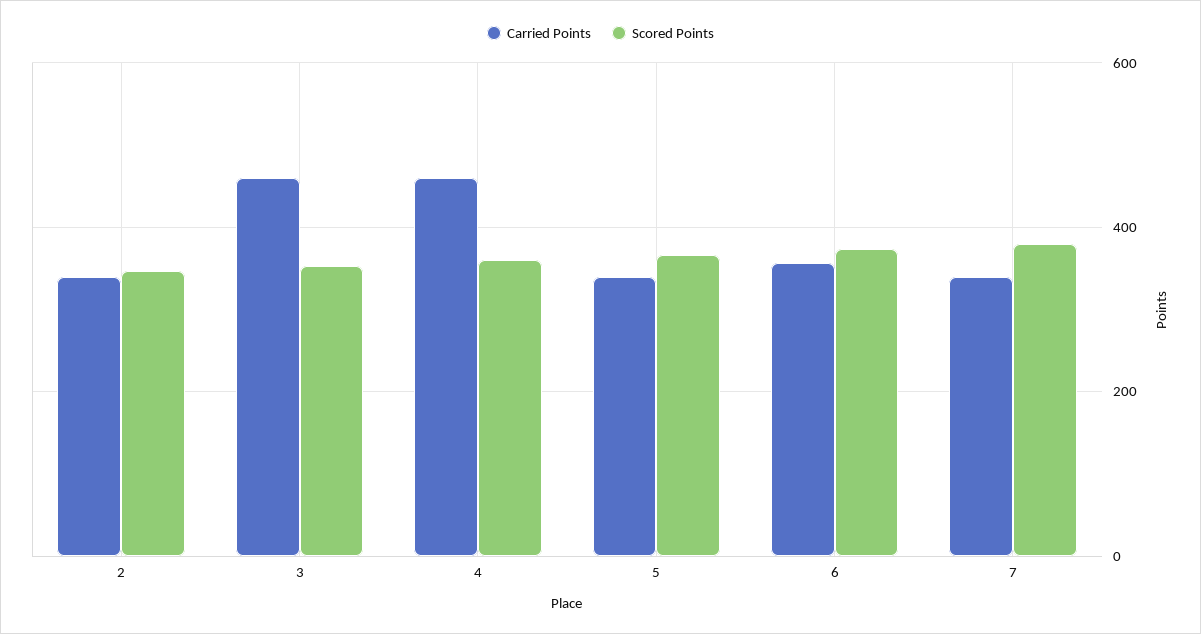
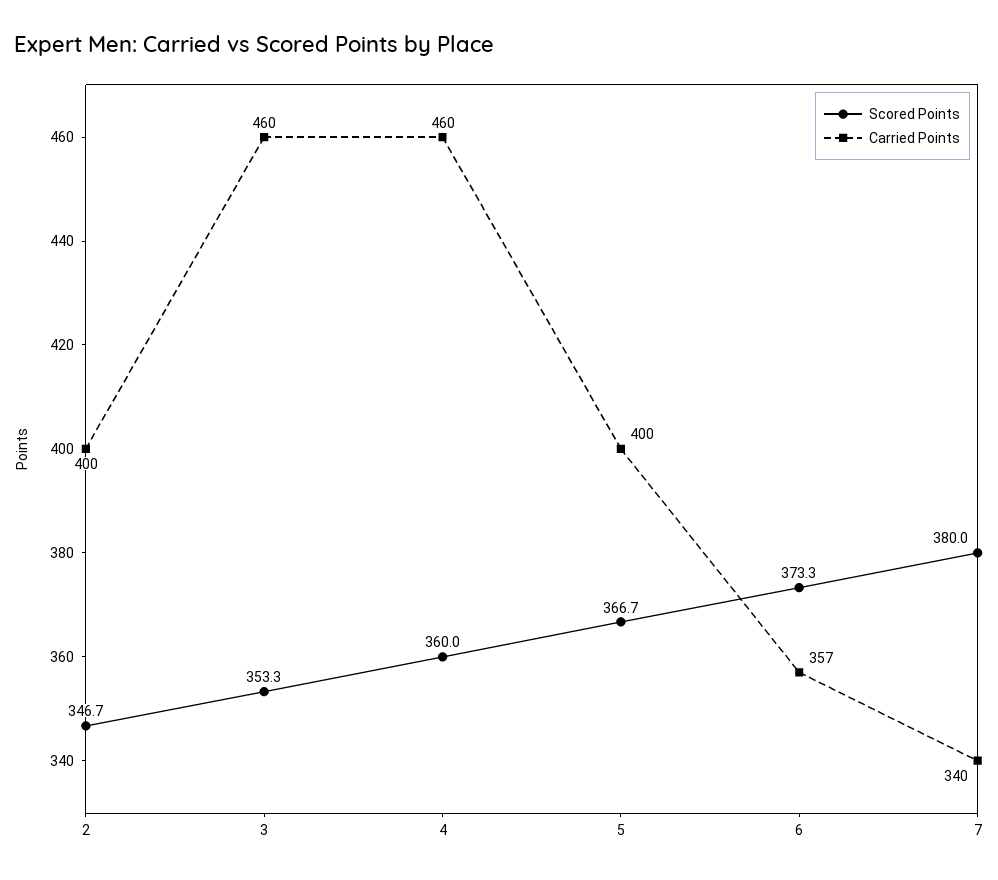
  {
    "Carried Points": {
-     "2": 340,
+     "2": 400,
      "3": 460,
      "4": 460,
-     "5": 340,
+     "5": 400,
      "6": 357,
      "7": 340
    },
    "Scored Points": {
      "2": 346.7,
      "3": 353.3,
      "4": 360,
      "5": 366.7,
      "6": 373.3,
      "7": 380
    }
  }

